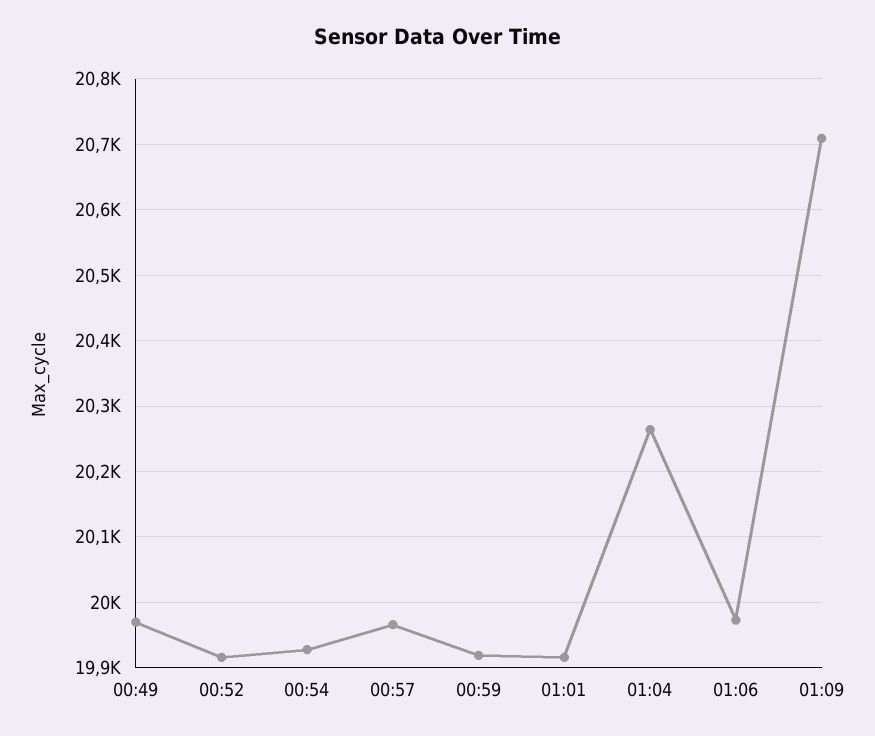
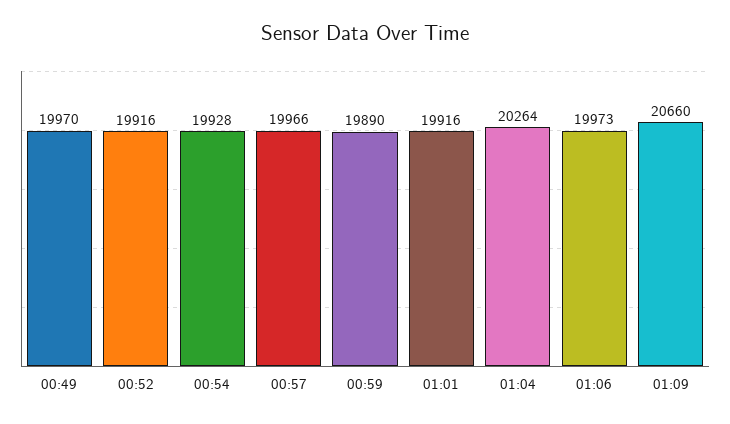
  {
    "00:49": 19970,
    "00:52": 19916,
    "00:54": 19928,
    "00:57": 19966,
-   "00:59": 19920,
+   "00:59": 19890,
    "01:01": 19916,
    "01:04": 20264,
    "01:06": 19973,
-   "01:09": 20710
+   "01:09": 20660
  }

